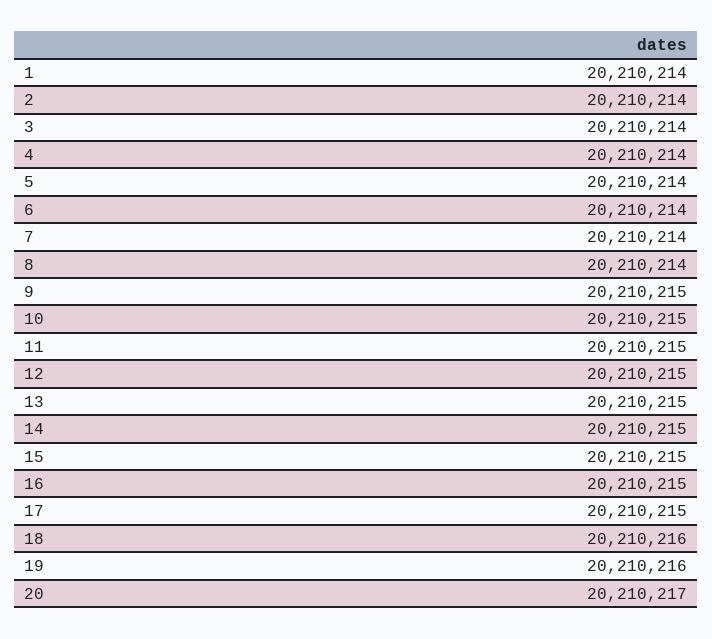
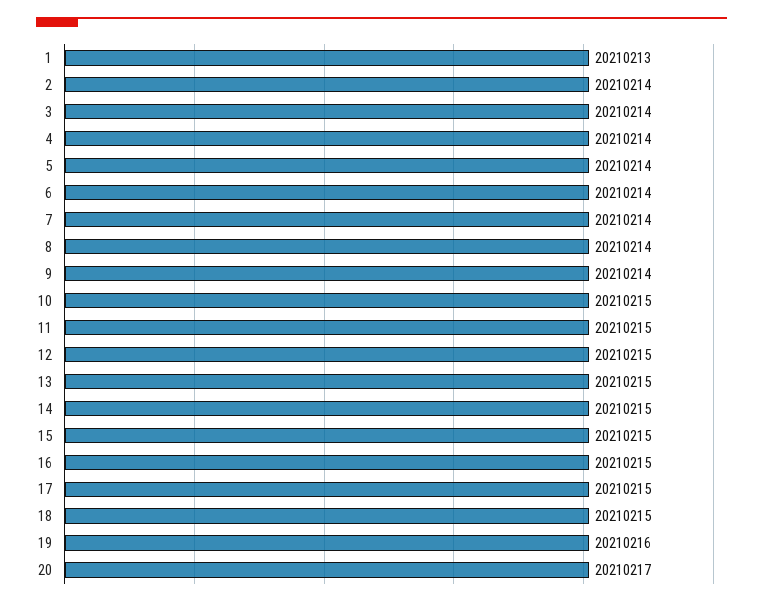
  {
-   "1": 20210214,
+   "1": 20210213,
    "2": 20210214,
    "3": 20210214,
    "4": 20210214,
    "5": 20210214,
    "6": 20210214,
    "7": 20210214,
    "8": 20210214,
-   "9": 20210215,
+   "9": 20210214,
    "10": 20210215,
    "11": 20210215,
    "12": 20210215,
    "13": 20210215,
    "14": 20210215,
    "15": 20210215,
    "16": 20210215,
    "17": 20210215,
-   "18": 20210216,
+   "18": 20210215,
    "19": 20210216,
    "20": 20210217
  }

